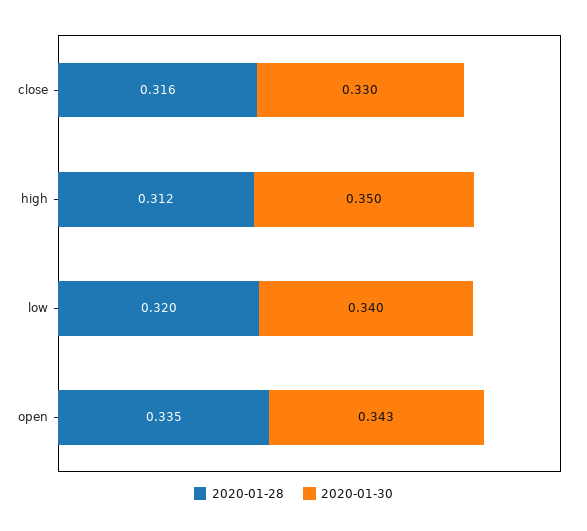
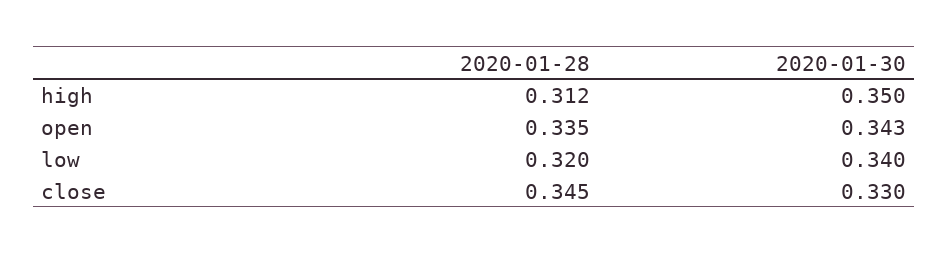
  {
    "2020-01-28": {
-     "close": 0.316,
+     "close": 0.345,
      "high": 0.312,
      "low": 0.32,
      "open": 0.335
    },
    "2020-01-30": {
      "close": 0.33,
      "high": 0.35,
      "low": 0.34,
      "open": 0.343
    }
  }

